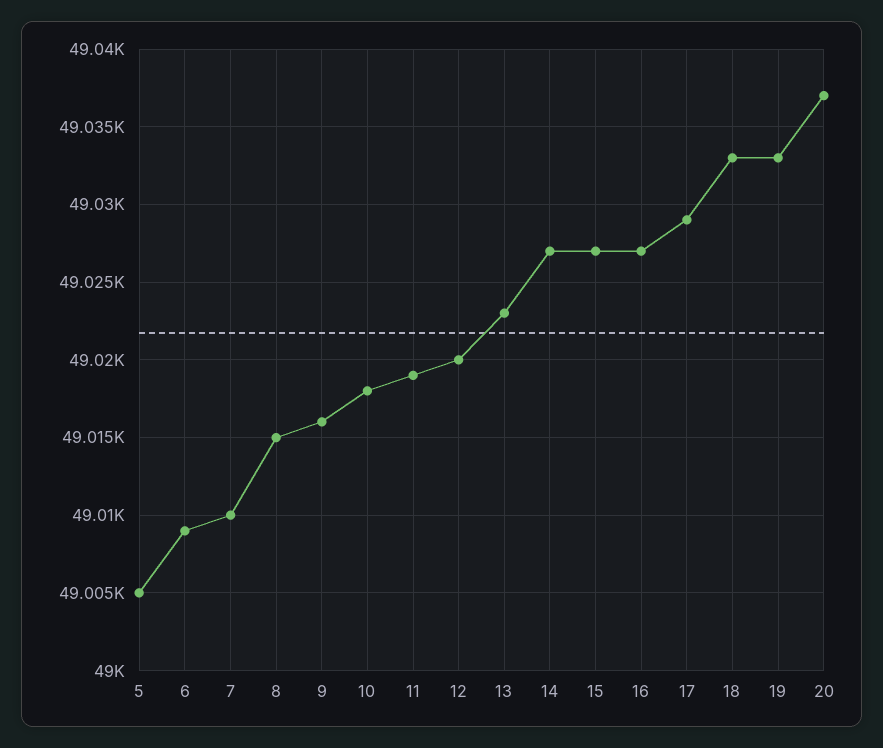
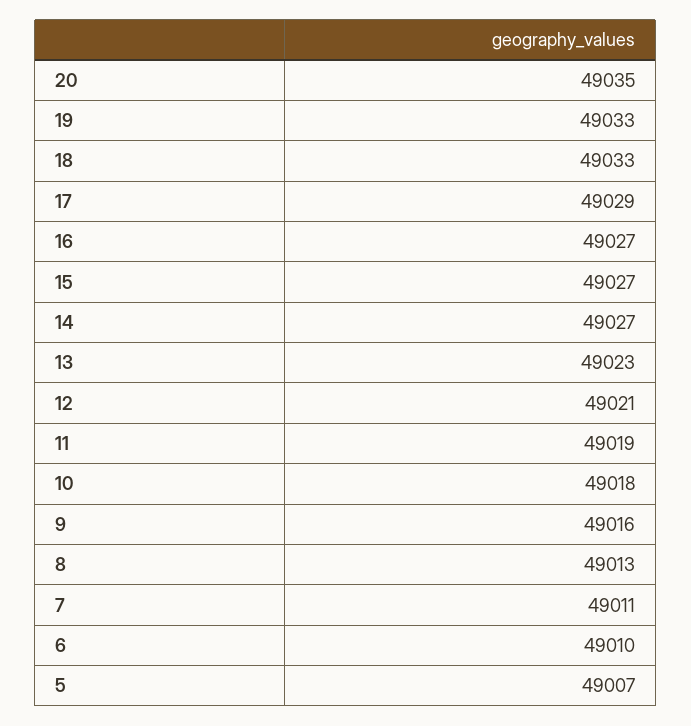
  {
-   "5": 49005,
+   "5": 49007,
-   "6": 49009,
+   "6": 49010,
-   "7": 49010,
+   "7": 49011,
-   "8": 49015,
+   "8": 49013,
    "9": 49016,
    "10": 49018,
    "11": 49019,
-   "12": 49020,
+   "12": 49021,
    "13": 49023,
    "14": 49027,
    "15": 49027,
    "16": 49027,
    "17": 49029,
    "18": 49033,
    "19": 49033,
-   "20": 49037
+   "20": 49035
  }

